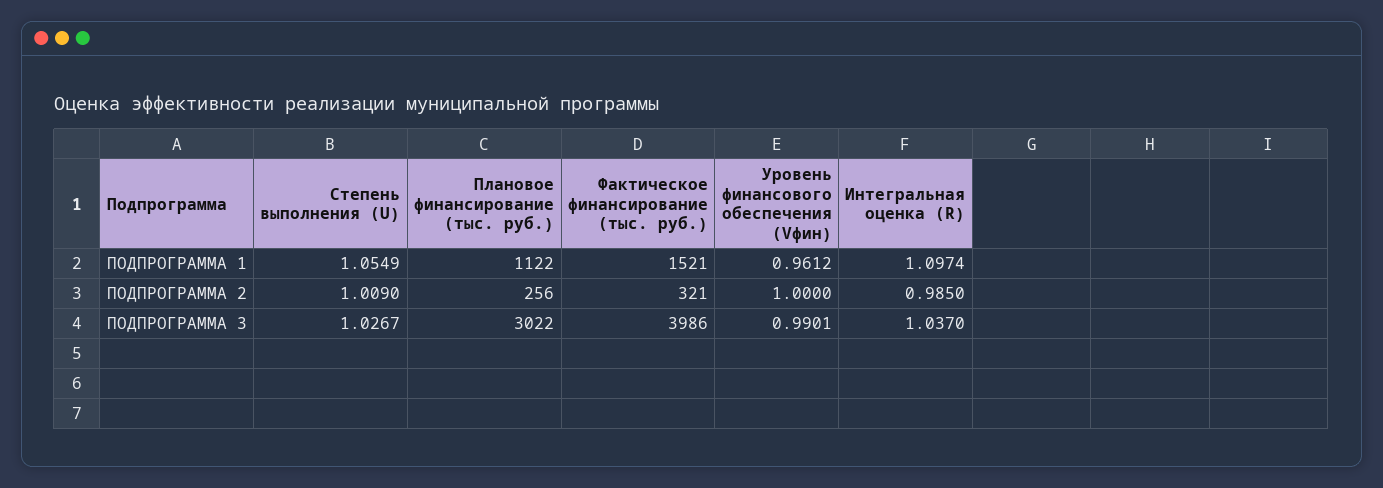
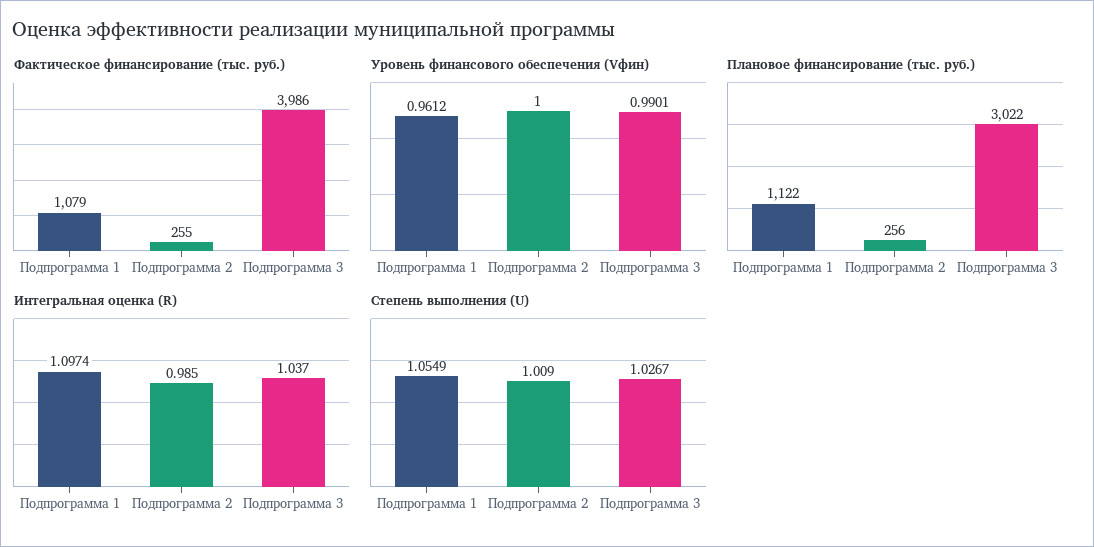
  {
    "Степень выполнения (U)": {
      "ПОДПРОГРАММА 1": 1.0549,
      "ПОДПРОГРАММА 2": 1.009,
      "ПОДПРОГРАММА 3": 1.0267
    },
    "Плановое финансирование (тыс. руб.)": {
      "ПОДПРОГРАММА 1": 1122,
      "ПОДПРОГРАММА 2": 256,
      "ПОДПРОГРАММА 3": 3022
    },
    "Фактическое финансирование (тыс. руб.)": {
-     "ПОДПРОГРАММА 1": 1521,
+     "ПОДПРОГРАММА 1": 1079,
-     "ПОДПРОГРАММА 2": 321,
+     "ПОДПРОГРАММА 2": 255,
      "ПОДПРОГРАММА 3": 3986
    },
    "Уровень финансового обеспечения (Vфин)": {
      "ПОДПРОГРАММА 1": 0.9612,
      "ПОДПРОГРАММА 2": 1,
      "ПОДПРОГРАММА 3": 0.9901
    },
    "Интегральная оценка (R)": {
      "ПОДПРОГРАММА 1": 1.0974,
      "ПОДПРОГРАММА 2": 0.985,
      "ПОДПРОГРАММА 3": 1.037
    }
  }

